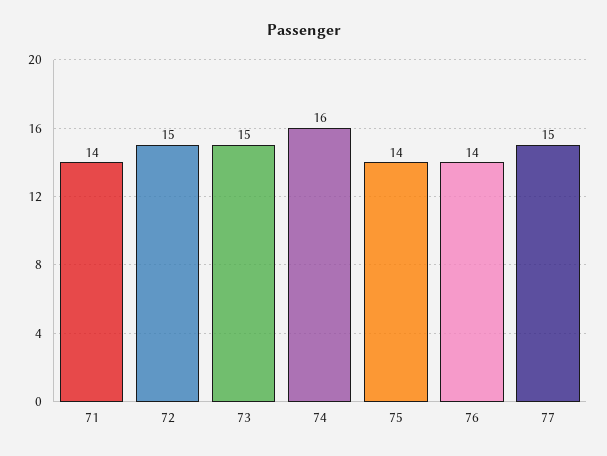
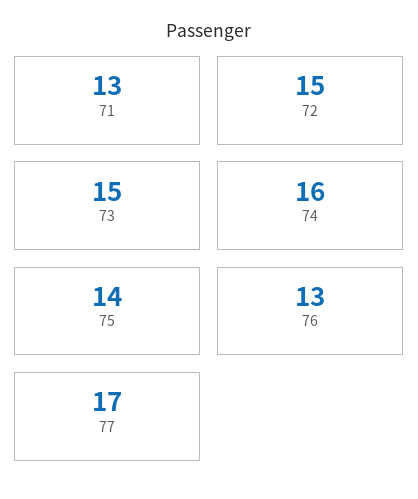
  {
-   "71": 14,
+   "71": 13,
    "72": 15,
    "73": 15,
    "74": 16,
    "75": 14,
-   "76": 14,
+   "76": 13,
-   "77": 15
+   "77": 17
  }

